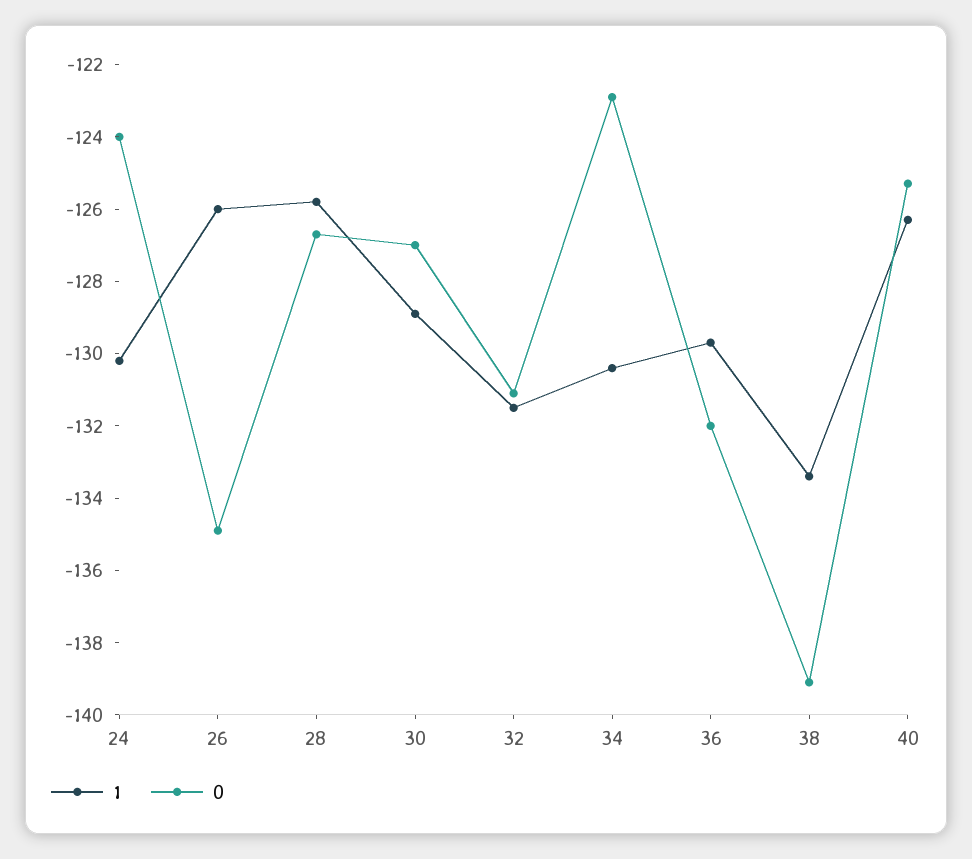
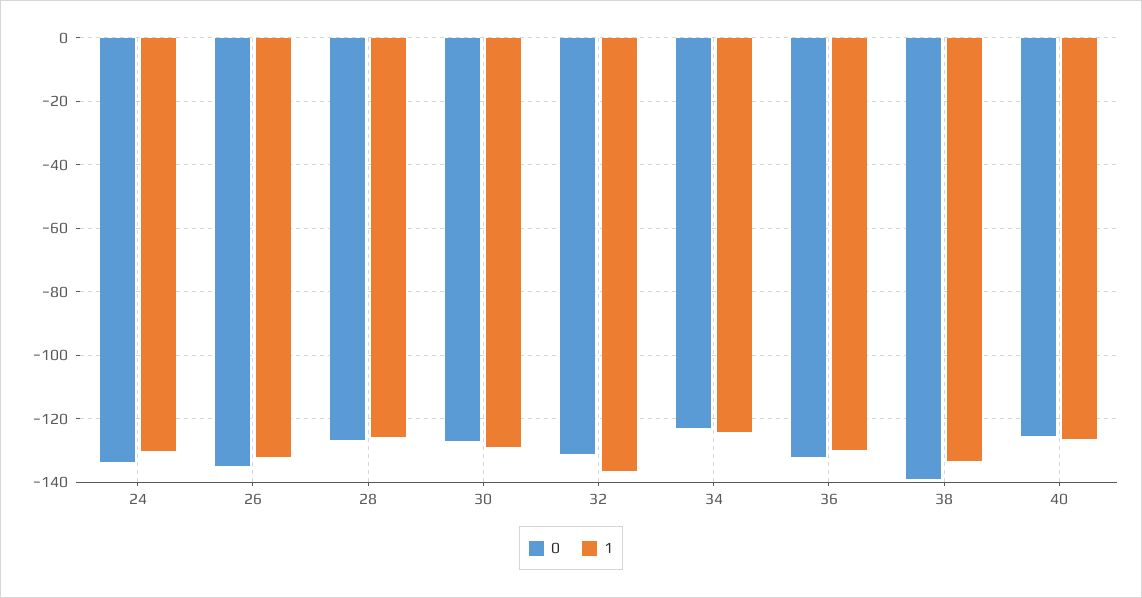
  {
    "1": {
      "24": -130,
-     "26": -126,
+     "26": -132,
      "28": -126,
      "30": -129,
-     "32": -131.5,
+     "32": -136,
-     "34": -130.5,
+     "34": -124,
      "36": -129.5,
      "38": -133.5,
      "40": -126.5
    },
    "0": {
-     "24": -124,
+     "24": -134,
      "26": -135,
      "28": -126.5,
      "30": -127,
      "32": -131,
      "34": -123,
      "36": -132,
      "38": -139,
      "40": -125.5
    }
  }

